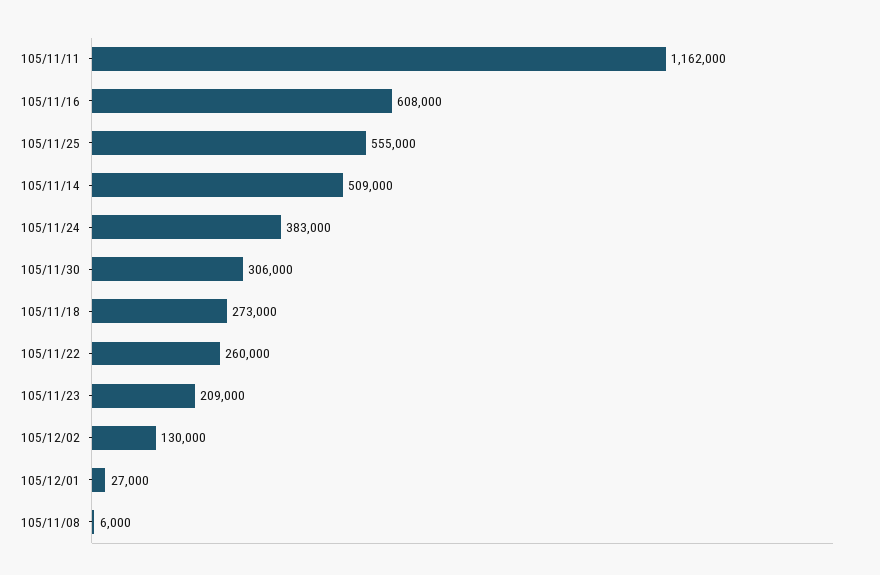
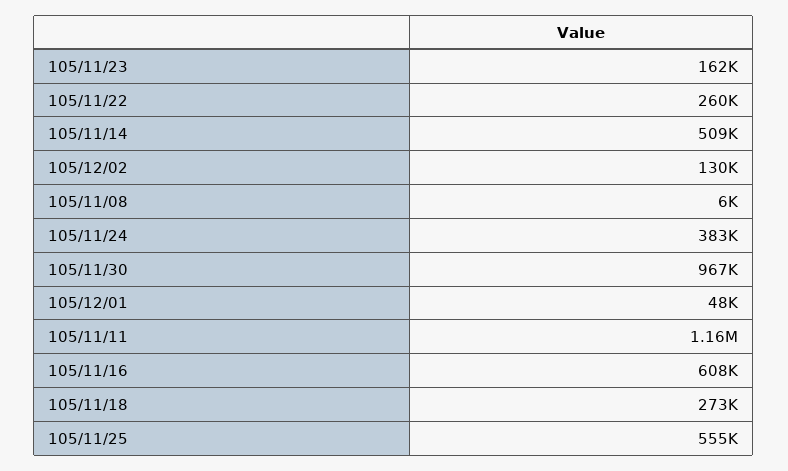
  {
    "105/11/11": 1162000,
    "105/11/16": 608000,
    "105/11/25": 555000,
    "105/11/14": 509000,
    "105/11/24": 383000,
-   "105/11/30": 306000,
+   "105/11/30": 967000,
    "105/11/18": 273000,
    "105/11/22": 260000,
-   "105/11/23": 209000,
+   "105/11/23": 162000,
    "105/12/02": 130000,
-   "105/12/01": 27000,
+   "105/12/01": 48000,
    "105/11/08": 6000
  }

